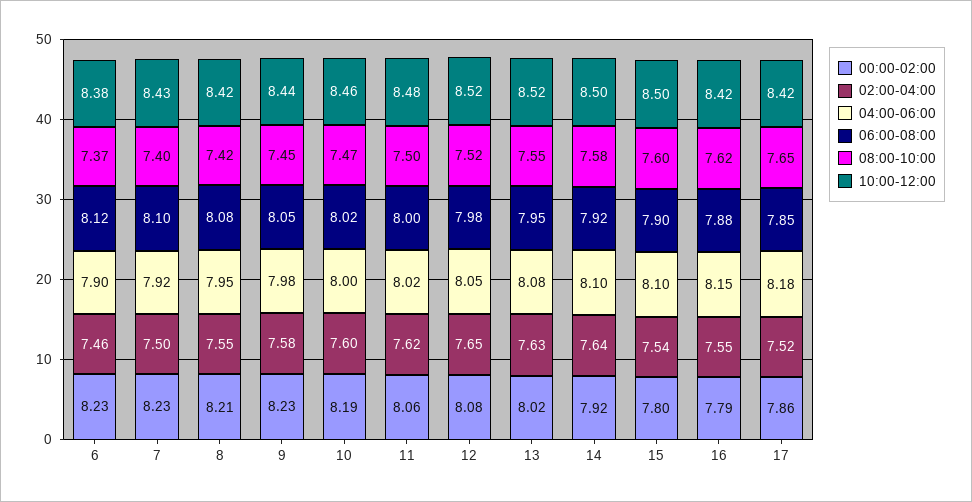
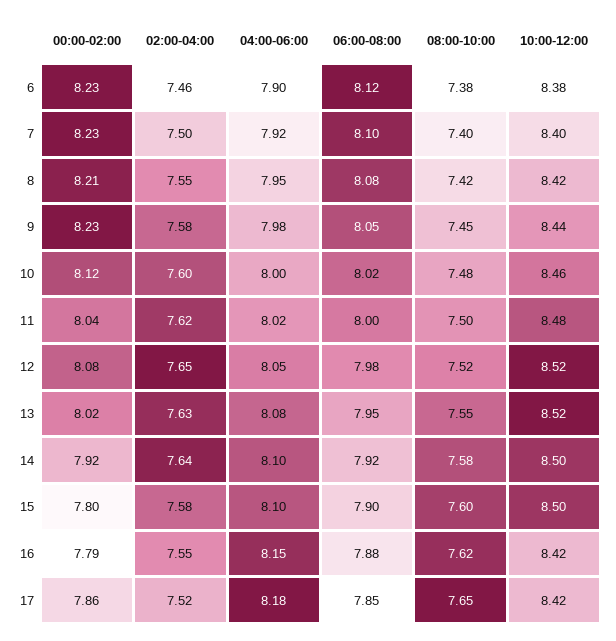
  {
    "00:00-02:00": {
      "6": 8.23,
      "7": 8.23,
      "8": 8.21,
      "9": 8.23,
-     "10": 8.19,
+     "10": 8.12,
-     "11": 8.06,
+     "11": 8.04,
      "12": 8.08,
      "13": 8.02,
      "14": 7.92,
      "15": 7.8,
      "16": 7.79,
      "17": 7.86
    },
    "02:00-04:00": {
      "6": 7.46,
      "7": 7.5,
      "8": 7.55,
      "9": 7.58,
      "10": 7.6,
      "11": 7.62,
      "12": 7.65,
      "13": 7.63,
      "14": 7.64,
-     "15": 7.54,
+     "15": 7.58,
      "16": 7.55,
      "17": 7.52
    },
    "04:00-06:00": {
      "6": 7.9,
      "7": 7.92,
      "8": 7.95,
      "9": 7.98,
      "10": 8,
      "11": 8.02,
      "12": 8.05,
      "13": 8.08,
      "14": 8.1,
      "15": 8.1,
      "16": 8.15,
      "17": 8.18
    },
    "06:00-08:00": {
      "6": 8.12,
      "7": 8.1,
      "8": 8.08,
      "9": 8.05,
      "10": 8.02,
      "11": 8,
      "12": 7.98,
      "13": 7.95,
      "14": 7.92,
      "15": 7.9,
      "16": 7.88,
      "17": 7.85
    },
    "08:00-10:00": {
-     "6": 7.37,
+     "6": 7.38,
      "7": 7.4,
      "8": 7.42,
      "9": 7.45,
-     "10": 7.47,
+     "10": 7.48,
      "11": 7.5,
      "12": 7.52,
      "13": 7.55,
      "14": 7.58,
      "15": 7.6,
      "16": 7.62,
      "17": 7.65
    },
    "10:00-12:00": {
      "6": 8.38,
-     "7": 8.43,
+     "7": 8.4,
      "8": 8.42,
      "9": 8.44,
      "10": 8.46,
      "11": 8.48,
      "12": 8.52,
      "13": 8.52,
      "14": 8.5,
      "15": 8.5,
      "16": 8.42,
      "17": 8.42
    }
  }

